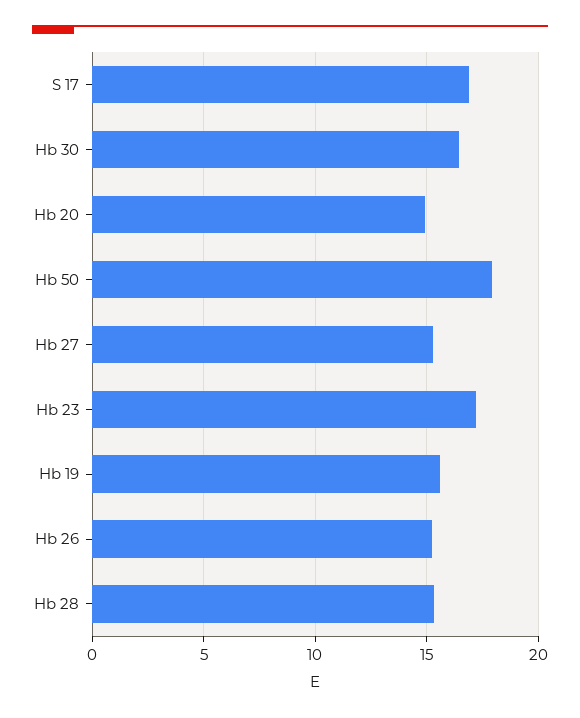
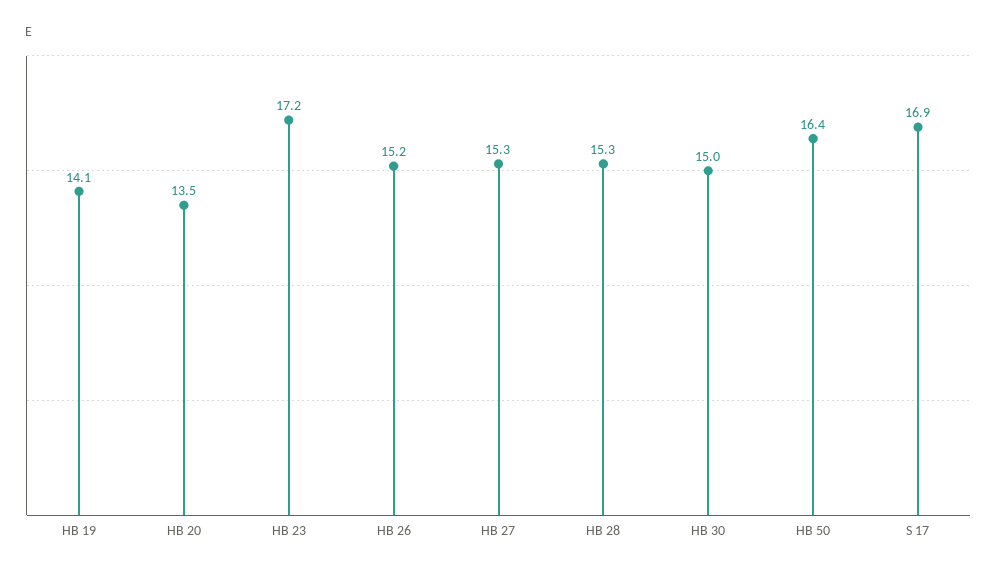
  {
    "S 17": 16.9,
-   "Hb 30": 16.5,
+   "Hb 30": 15,
-   "Hb 20": 15,
+   "Hb 20": 13.5,
-   "Hb 50": 18,
+   "Hb 50": 16.4,
    "Hb 27": 15.3,
    "Hb 23": 17.2,
-   "Hb 19": 15.5,
+   "Hb 19": 14.1,
    "Hb 26": 15.2,
    "Hb 28": 15.3
  }

